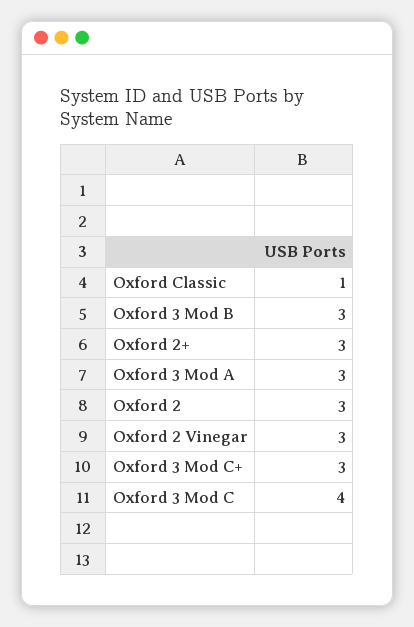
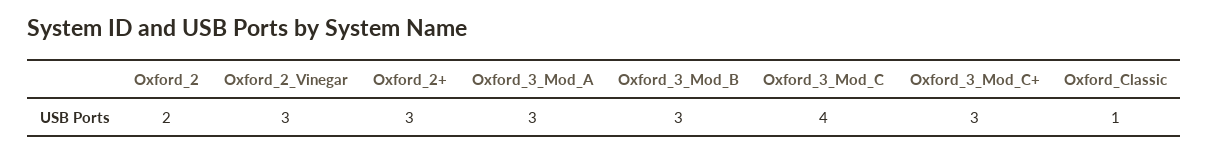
  {
    "Oxford Classic": 1,
    "Oxford 3 Mod B": 3,
    "Oxford 2+": 3,
    "Oxford 3 Mod A": 3,
-   "Oxford 2": 3,
+   "Oxford 2": 2,
    "Oxford 2 Vinegar": 3,
    "Oxford 3 Mod C+": 3,
    "Oxford 3 Mod C": 4
  }

